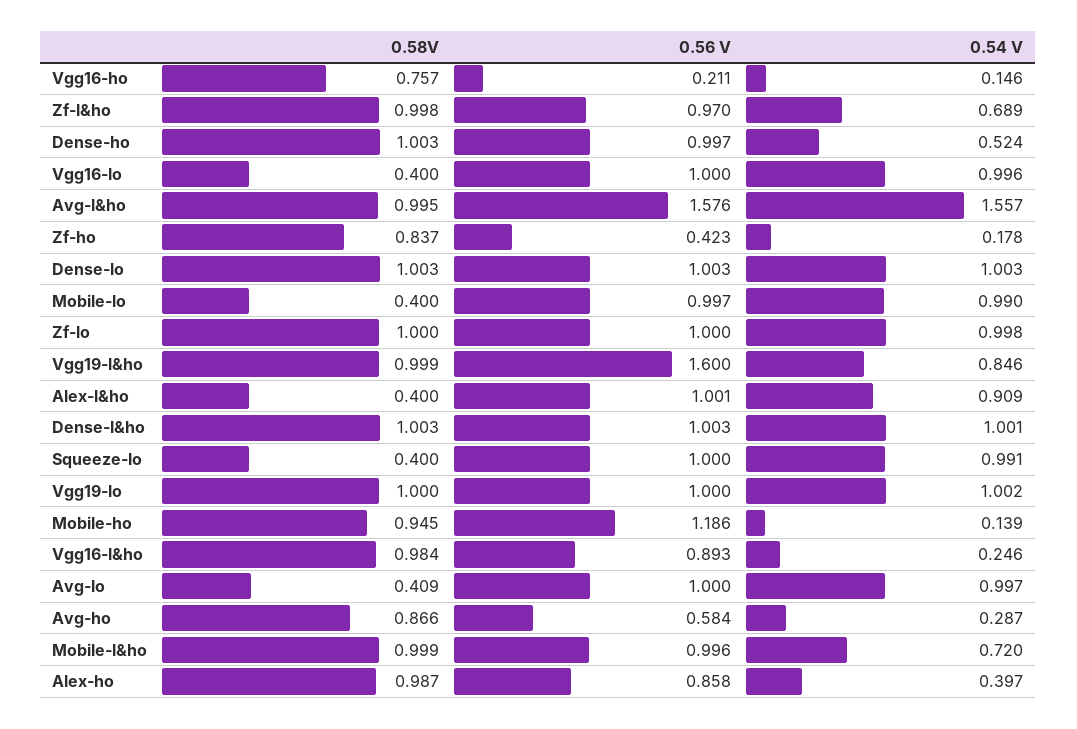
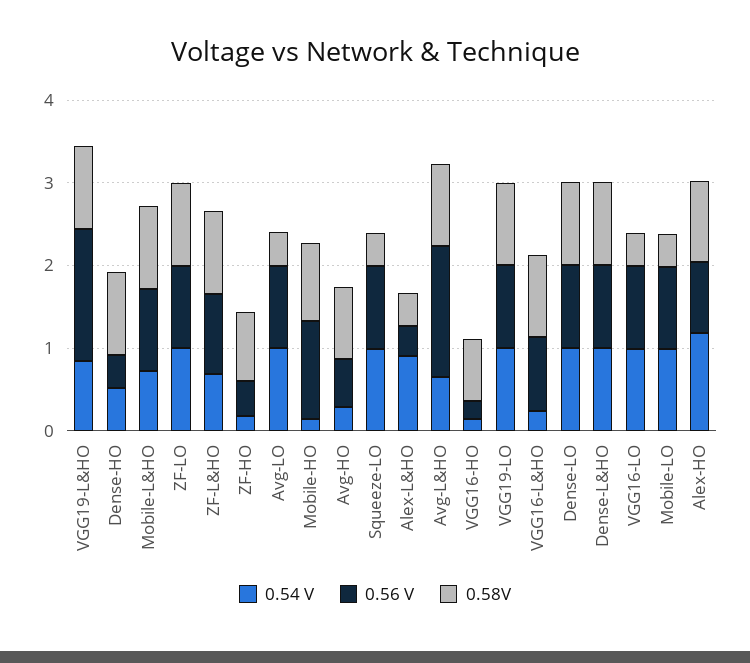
  {
    "0.58V": {
      "Vgg16-ho": 0.757,
      "Zf-l&ho": 0.998,
      "Dense-ho": 1.003,
      "Vgg16-lo": 0.4,
      "Avg-l&ho": 0.995,
      "Zf-ho": 0.837,
      "Dense-lo": 1.003,
      "Mobile-lo": 0.4,
      "Zf-lo": 1,
      "Vgg19-l&ho": 0.999,
      "Alex-l&ho": 0.4,
      "Dense-l&ho": 1.003,
      "Squeeze-lo": 0.4,
      "Vgg19-lo": 1,
      "Mobile-ho": 0.945,
      "Vgg16-l&ho": 0.984,
      "Avg-lo": 0.409,
      "Avg-ho": 0.866,
      "Mobile-l&ho": 0.999,
      "Alex-ho": 0.987
    },
    "0.56 V": {
      "Vgg16-ho": 0.211,
      "Zf-l&ho": 0.97,
-     "Dense-ho": 0.997,
+     "Dense-ho": 0.4,
      "Vgg16-lo": 1,
      "Avg-l&ho": 1.576,
      "Zf-ho": 0.423,
      "Dense-lo": 1.003,
      "Mobile-lo": 0.997,
      "Zf-lo": 1,
      "Vgg19-l&ho": 1.6,
-     "Alex-l&ho": 1.001,
+     "Alex-l&ho": 0.4,
      "Dense-l&ho": 1.003,
      "Squeeze-lo": 1,
      "Vgg19-lo": 1,
      "Mobile-ho": 1.186,
      "Vgg16-l&ho": 0.893,
      "Avg-lo": 1,
      "Avg-ho": 0.584,
      "Mobile-l&ho": 0.996,
      "Alex-ho": 0.858
    },
    "0.54 V": {
      "Vgg16-ho": 0.146,
      "Zf-l&ho": 0.689,
      "Dense-ho": 0.524,
      "Vgg16-lo": 0.996,
-     "Avg-l&ho": 1.557,
+     "Avg-l&ho": 0.6,
      "Zf-ho": 0.178,
      "Dense-lo": 1.003,
      "Mobile-lo": 0.99,
      "Zf-lo": 0.998,
      "Vgg19-l&ho": 0.846,
      "Alex-l&ho": 0.909,
      "Dense-l&ho": 1.001,
      "Squeeze-lo": 0.991,
      "Vgg19-lo": 1.002,
      "Mobile-ho": 0.139,
      "Vgg16-l&ho": 0.246,
      "Avg-lo": 0.997,
      "Avg-ho": 0.287,
      "Mobile-l&ho": 0.72,
-     "Alex-ho": 0.397
+     "Alex-ho": 1.2
    }
  }

